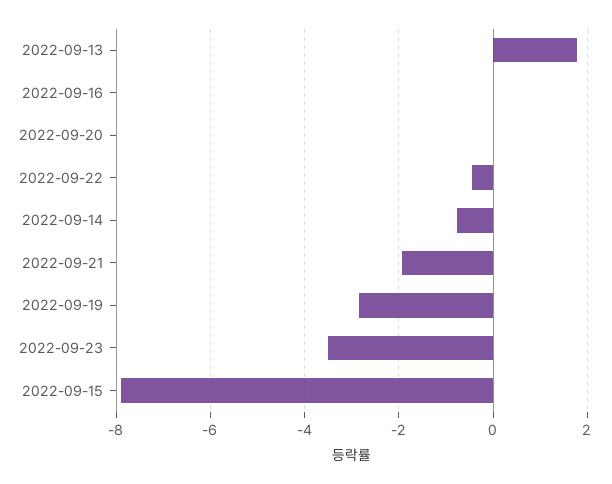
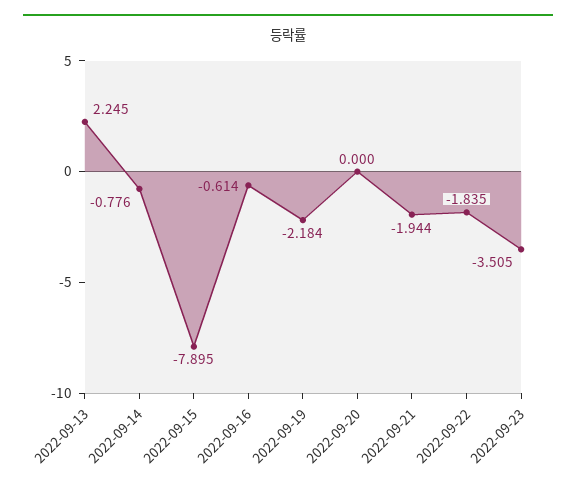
  {
-   "2022-09-13": 1.8,
+   "2022-09-13": 2.245,
-   "2022-09-16": 0,
+   "2022-09-16": -0.614,
    "2022-09-20": 0,
-   "2022-09-22": -0.4,
+   "2022-09-22": -1.835,
    "2022-09-14": -0.776,
    "2022-09-21": -1.944,
-   "2022-09-19": -2.8,
+   "2022-09-19": -2.184,
    "2022-09-23": -3.505,
    "2022-09-15": -7.895
  }

